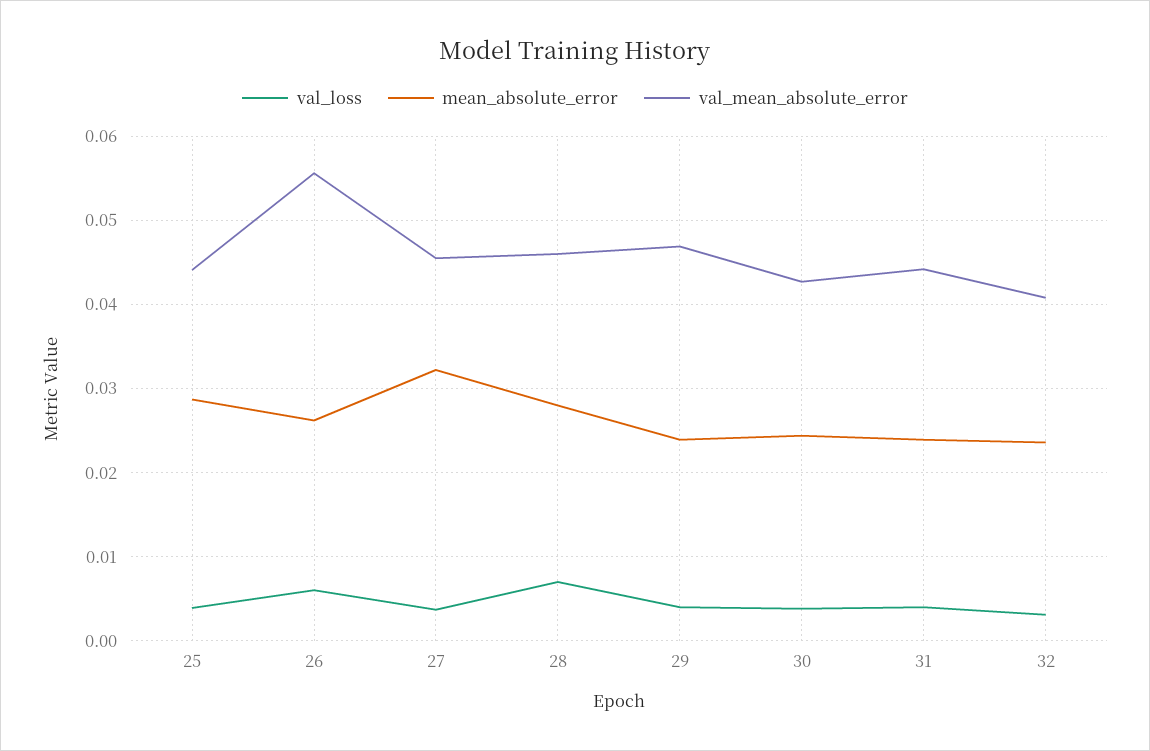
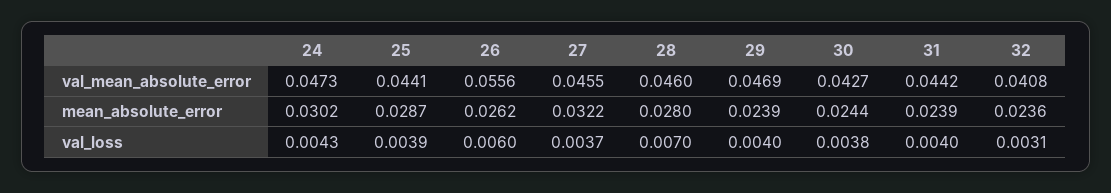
  {
    "val_loss": {
      "25": 0.0039,
      "26": 0.006,
      "27": 0.0037,
      "28": 0.007,
      "29": 0.004,
      "30": 0.0038,
      "31": 0.004,
-     "32": 0.0031
+     "32": 0.0031,
+     "24": 0.0043
    },
    "mean_absolute_error": {
      "25": 0.0287,
      "26": 0.0262,
      "27": 0.0322,
      "28": 0.028,
      "29": 0.0239,
      "30": 0.0244,
      "31": 0.0239,
-     "32": 0.0236
+     "32": 0.0236,
+     "24": 0.0302
    },
    "val_mean_absolute_error": {
      "25": 0.0441,
      "26": 0.0556,
      "27": 0.0455,
      "28": 0.046,
      "29": 0.0469,
      "30": 0.0427,
      "31": 0.0442,
-     "32": 0.0408
+     "32": 0.0408,
+     "24": 0.0473
    }
  }

